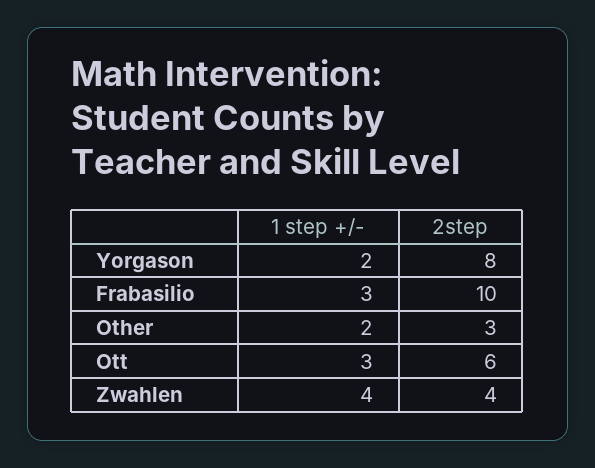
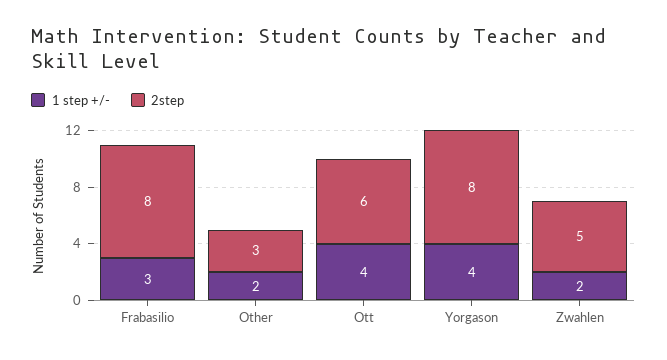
  {
    "1 step +/-": {
-     "Yorgason": 2,
+     "Yorgason": 4,
      "Frabasilio": 3,
      "Other": 2,
-     "Ott": 3,
+     "Ott": 4,
-     "Zwahlen": 4
+     "Zwahlen": 2
    },
    "2step": {
      "Yorgason": 8,
-     "Frabasilio": 10,
+     "Frabasilio": 8,
      "Other": 3,
      "Ott": 6,
-     "Zwahlen": 4
+     "Zwahlen": 5
    }
  }

